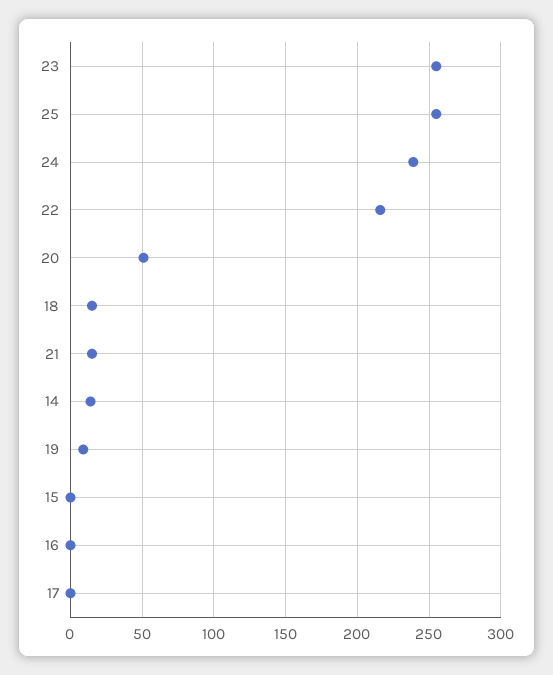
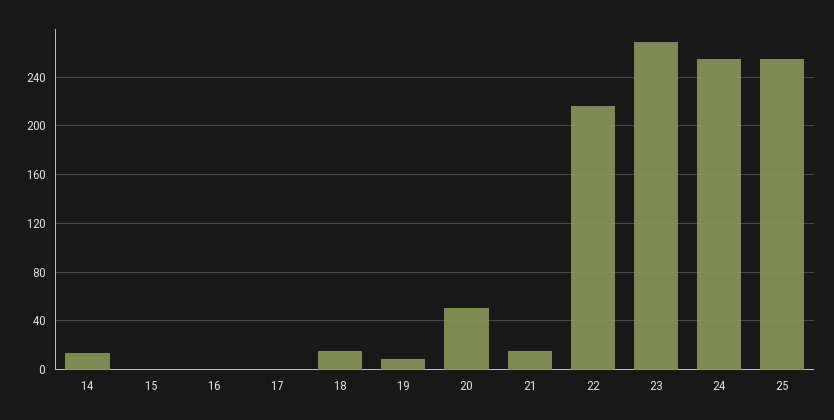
  {
-   "23": 255,
+   "23": 270,
    "25": 255,
-   "24": 240,
+   "24": 255,
    "22": 215,
    "20": 50,
    "18": 15,
    "21": 15,
    "14": 15,
    "19": 10,
    "15": 0,
    "16": 0,
    "17": 0
  }

